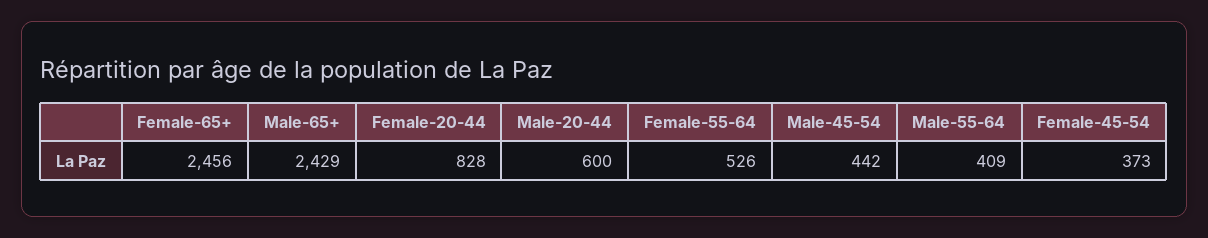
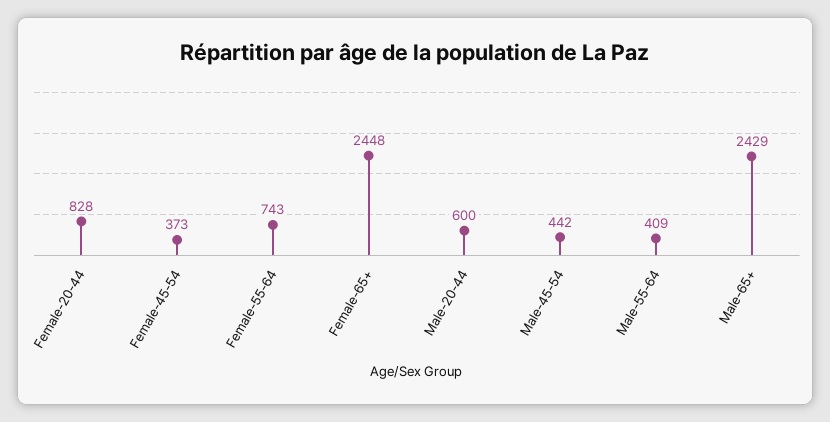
  {
-   "Female-65+": 2456,
+   "Female-65+": 2448,
    "Male-65+": 2429,
    "Female-20-44": 828,
    "Male-20-44": 600,
-   "Female-55-64": 526,
+   "Female-55-64": 743,
    "Male-45-54": 442,
    "Male-55-64": 409,
    "Female-45-54": 373
  }

